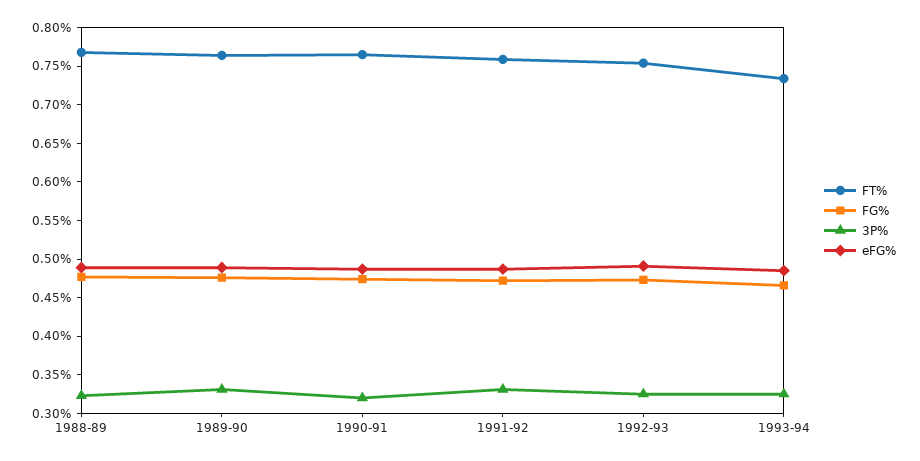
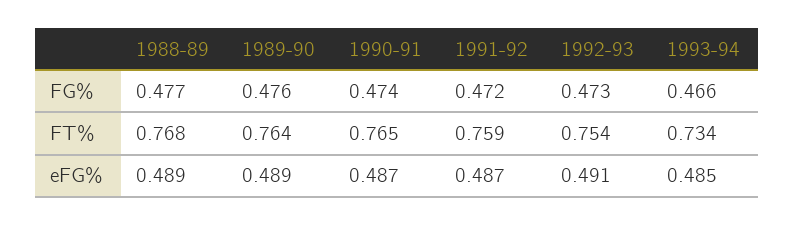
  {
    "FT%": {
      "1988-89": 0.768,
      "1989-90": 0.764,
      "1990-91": 0.765,
      "1991-92": 0.759,
      "1992-93": 0.754,
      "1993-94": 0.734
    },
    "FG%": {
      "1988-89": 0.477,
      "1989-90": 0.476,
      "1990-91": 0.474,
      "1991-92": 0.472,
      "1992-93": 0.473,
      "1993-94": 0.466
    },
-   "3P%": {
-     "1988-89": 0.325,
-     "1989-90": 0.325,
-     "1990-91": 0.325,
-     "1991-92": 0.325,
-     "1992-93": 0.325,
-     "1993-94": 0.325
-   },
    "eFG%": {
      "1988-89": 0.489,
      "1989-90": 0.489,
      "1990-91": 0.487,
      "1991-92": 0.487,
      "1992-93": 0.491,
      "1993-94": 0.485
    }
  }

